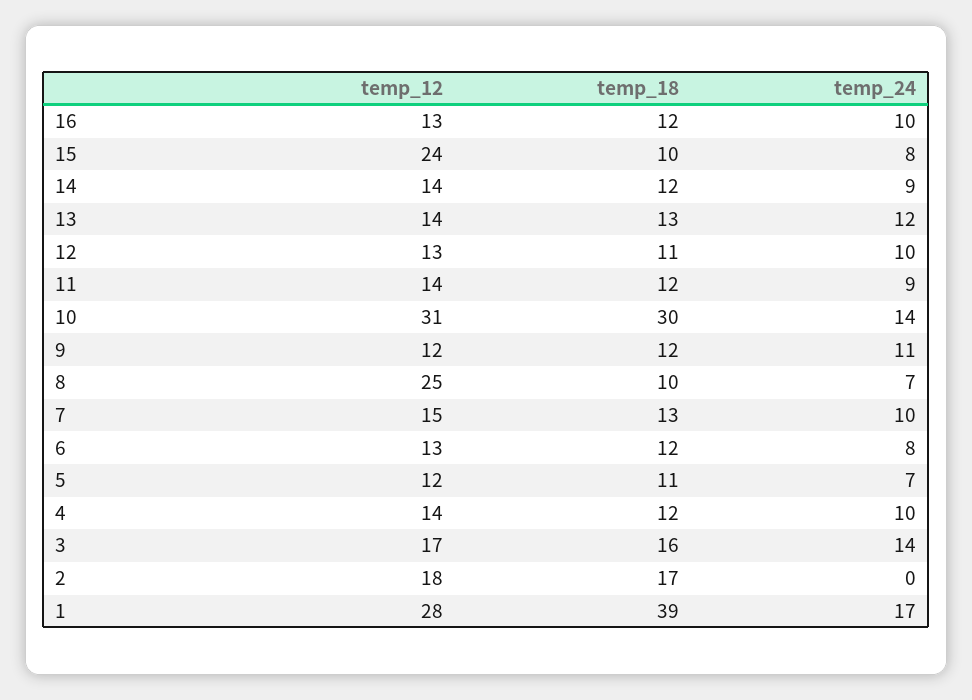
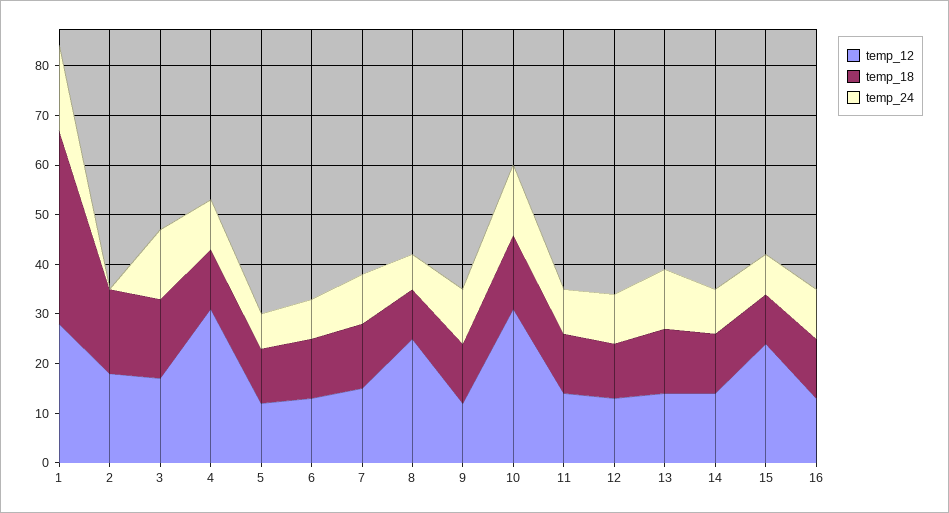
  {
    "temp_12": {
      "16": 13,
      "15": 24,
      "14": 14,
      "13": 14,
      "12": 13,
      "11": 14,
      "10": 31,
      "9": 12,
      "8": 25,
      "7": 15,
      "6": 13,
      "5": 12,
-     "4": 14,
+     "4": 30,
      "3": 17,
      "2": 18,
      "1": 28
    },
    "temp_18": {
      "16": 12,
      "15": 10,
      "14": 12,
      "13": 13,
      "12": 11,
      "11": 12,
-     "10": 30,
+     "10": 15,
      "9": 12,
      "8": 10,
      "7": 13,
      "6": 12,
      "5": 11,
      "4": 12,
      "3": 16,
      "2": 17,
      "1": 39
    },
    "temp_24": {
      "16": 10,
      "15": 8,
      "14": 9,
      "13": 12,
      "12": 10,
      "11": 9,
      "10": 14,
      "9": 11,
      "8": 7,
      "7": 10,
      "6": 8,
      "5": 7,
      "4": 10,
      "3": 14,
      "2": 0,
      "1": 17
    }
  }

